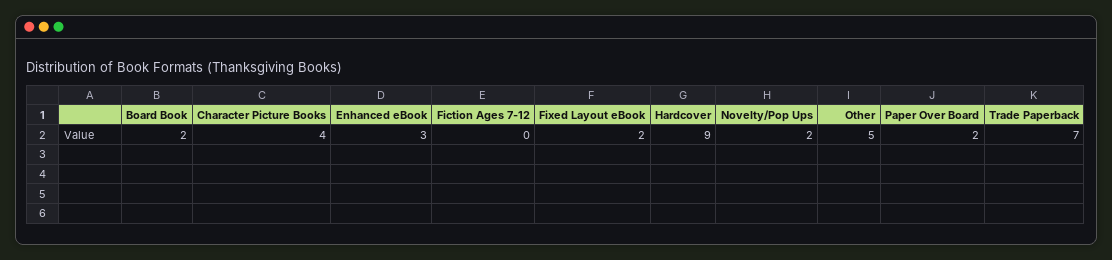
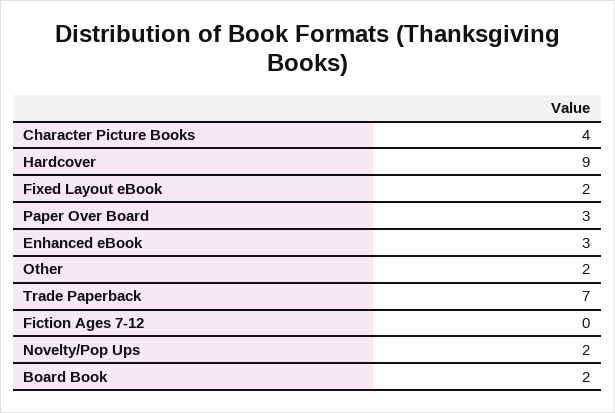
  {
    "Board Book": 2,
    "Character Picture Books": 4,
    "Enhanced eBook": 3,
    "Fiction Ages 7-12": 0,
    "Fixed Layout eBook": 2,
    "Hardcover": 9,
    "Novelty/Pop Ups": 2,
-   "Other": 5,
+   "Other": 2,
-   "Paper Over Board": 2,
+   "Paper Over Board": 3,
    "Trade Paperback": 7
  }

